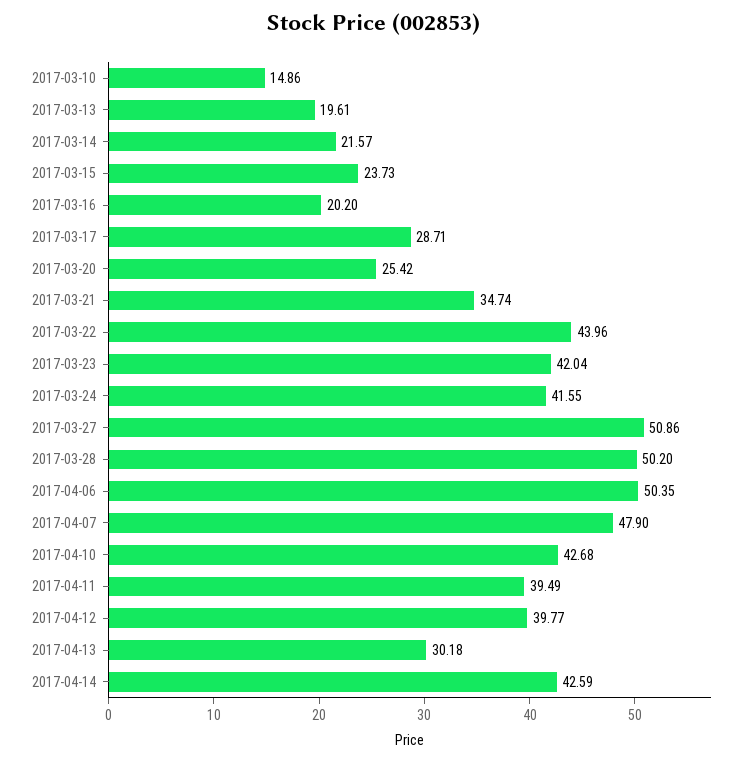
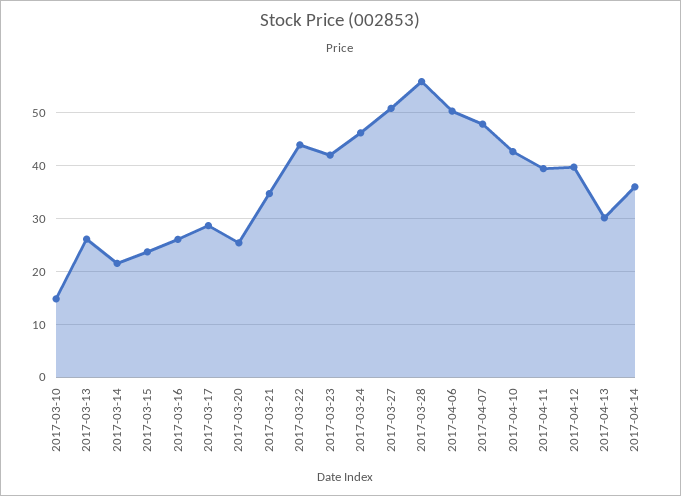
  {
    "2017-03-10": 14.86,
-   "2017-03-13": 19.61,
+   "2017-03-13": 26,
    "2017-03-14": 21.57,
    "2017-03-15": 23.73,
-   "2017-03-16": 20.2,
+   "2017-03-16": 26,
    "2017-03-17": 28.71,
    "2017-03-20": 25.42,
    "2017-03-21": 34.74,
    "2017-03-22": 43.96,
    "2017-03-23": 42.04,
-   "2017-03-24": 41.55,
+   "2017-03-24": 46,
    "2017-03-27": 50.86,
-   "2017-03-28": 50.2,
+   "2017-03-28": 56,
    "2017-04-06": 50.35,
    "2017-04-07": 47.9,
    "2017-04-10": 42.68,
    "2017-04-11": 39.49,
    "2017-04-12": 39.77,
    "2017-04-13": 30.18,
-   "2017-04-14": 42.59
+   "2017-04-14": 36
  }

